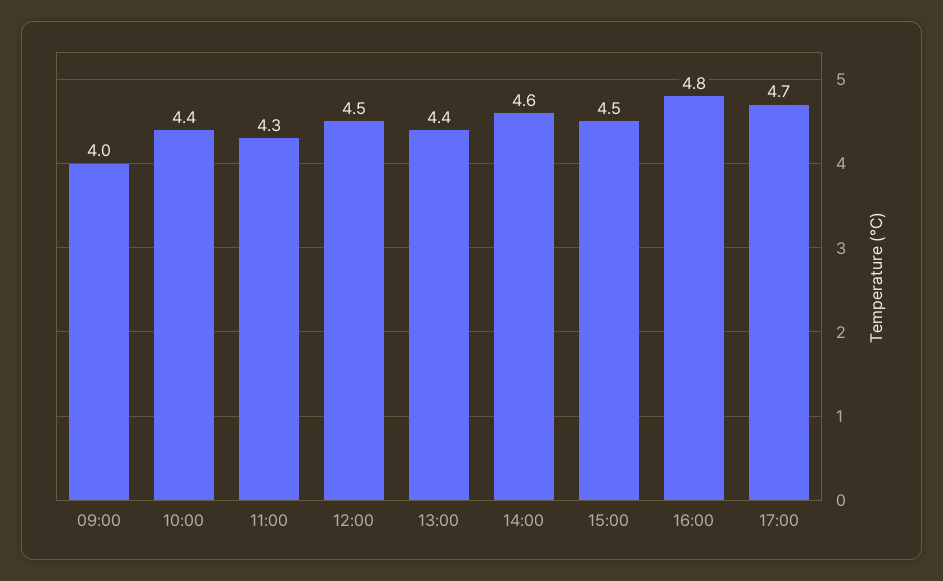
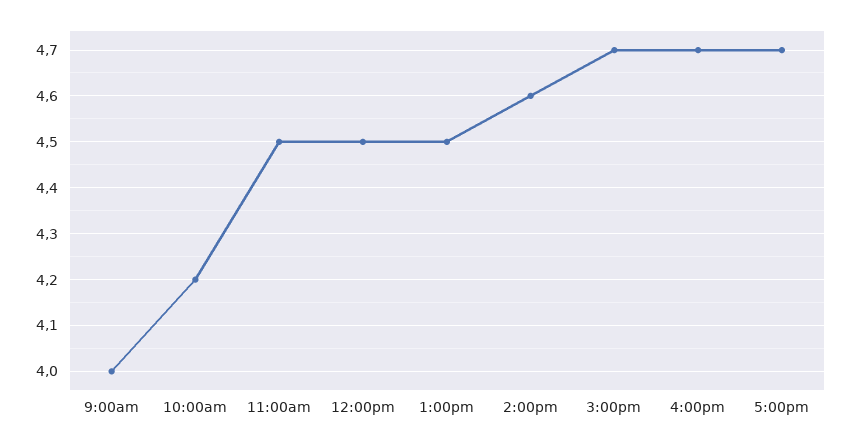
  {
    "09:00": 4,
-   "10:00": 4.4,
+   "10:00": 4.2,
-   "11:00": 4.3,
+   "11:00": 4.5,
    "12:00": 4.5,
-   "13:00": 4.4,
+   "13:00": 4.5,
    "14:00": 4.6,
-   "15:00": 4.5,
+   "15:00": 4.7,
-   "16:00": 4.8,
+   "16:00": 4.7,
    "17:00": 4.7
  }

